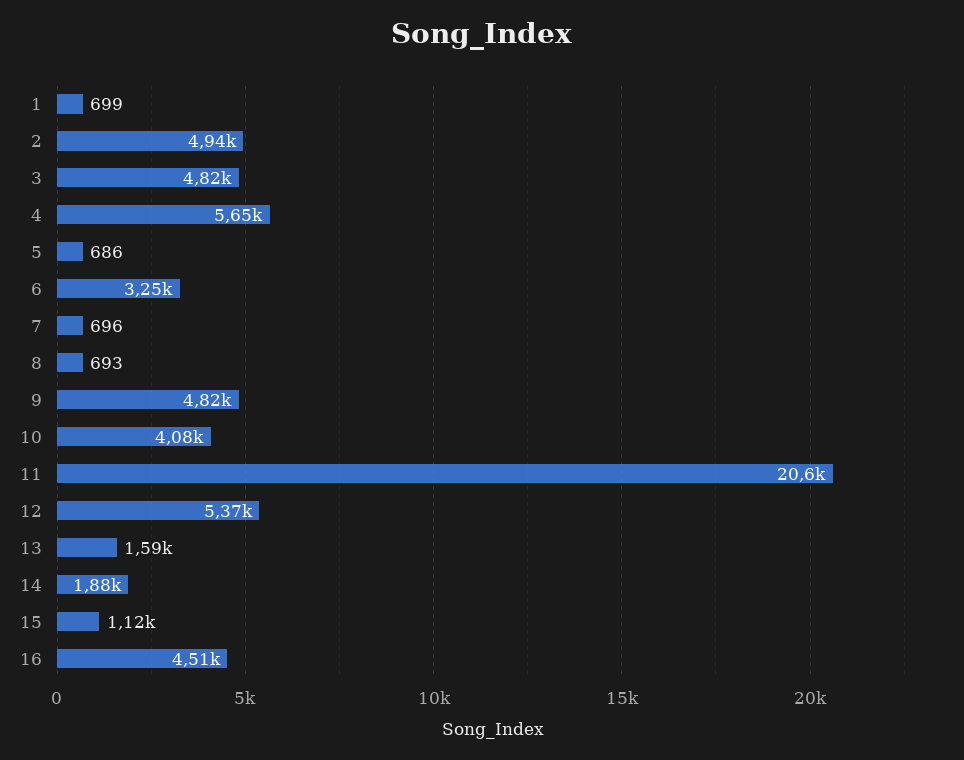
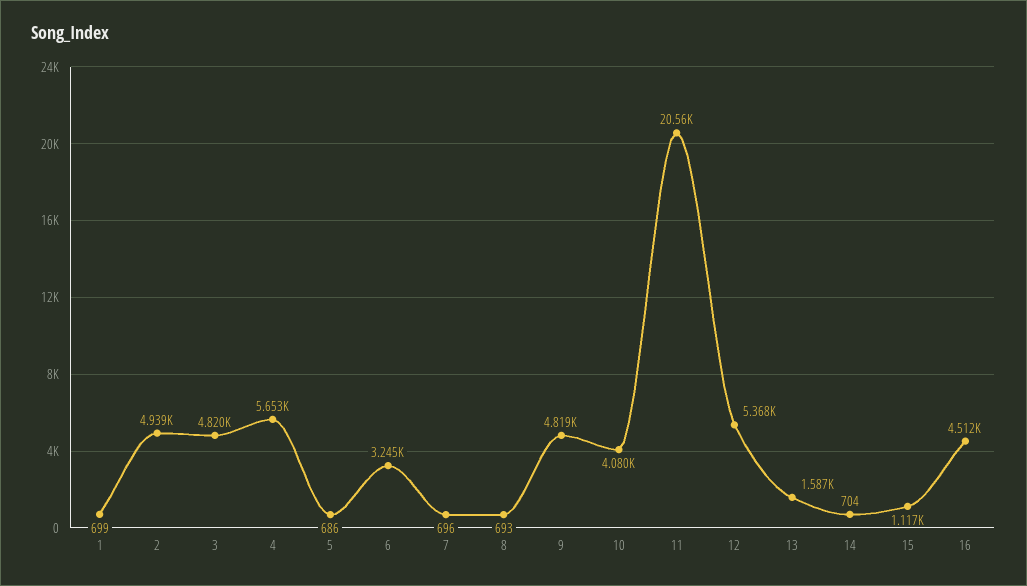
  {
    "1": 699,
    "2": 4939,
    "3": 4820,
    "4": 5653,
    "5": 686,
    "6": 3245,
    "7": 696,
    "8": 693,
    "9": 4819,
    "10": 4080,
    "11": 20560,
    "12": 5368,
    "13": 1587,
-   "14": 1880,
+   "14": 704,
    "15": 1117,
    "16": 4512
  }

